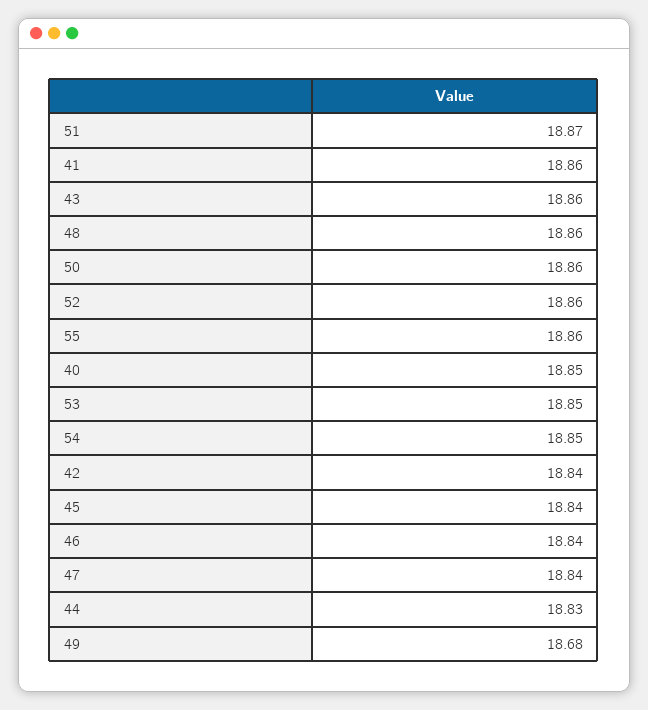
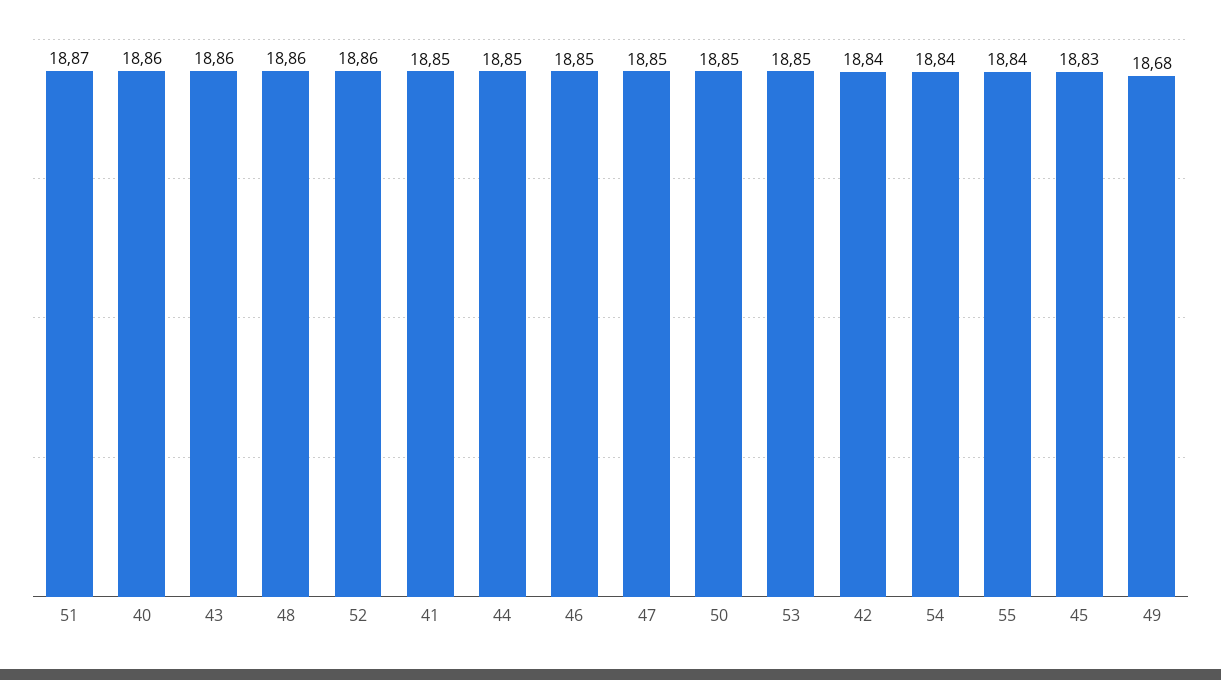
  {
    "51": 18.87,
-   "41": 18.86,
+   "41": 18.85,
    "43": 18.86,
    "48": 18.86,
-   "50": 18.86,
+   "50": 18.85,
    "52": 18.86,
-   "55": 18.86,
+   "55": 18.84,
-   "40": 18.85,
+   "40": 18.86,
    "53": 18.85,
-   "54": 18.85,
+   "54": 18.84,
    "42": 18.84,
-   "45": 18.84,
+   "45": 18.83,
-   "46": 18.84,
+   "46": 18.85,
-   "47": 18.84,
+   "47": 18.85,
-   "44": 18.83,
+   "44": 18.85,
    "49": 18.68
  }

